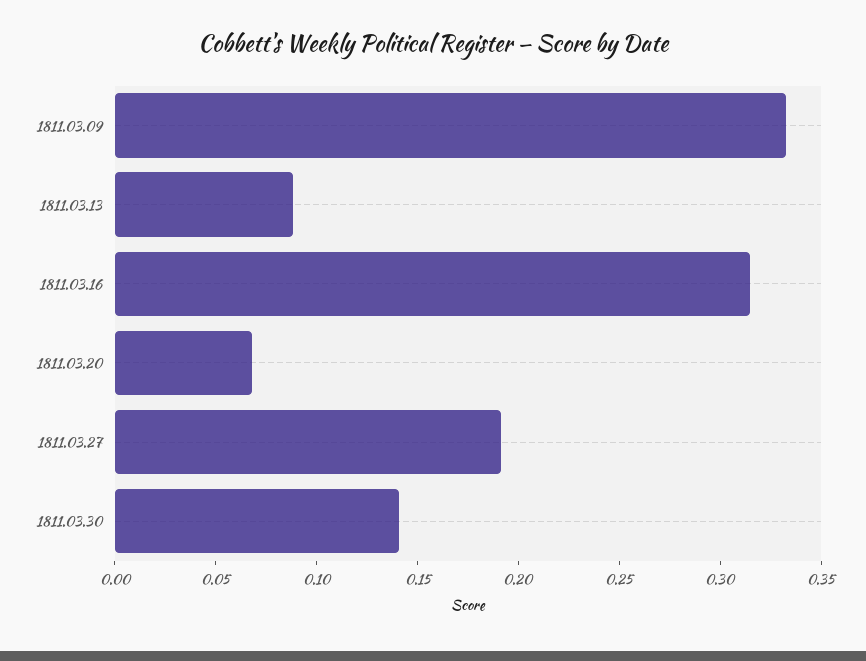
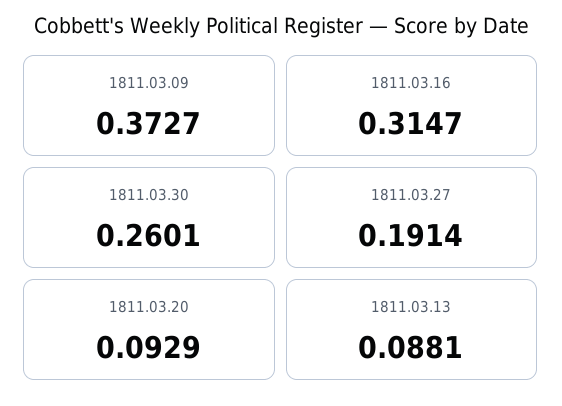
  {
-   "1811.03.09": 0.33,
+   "1811.03.09": 0.3727,
    "1811.03.13": 0.0881,
    "1811.03.16": 0.3147,
-   "1811.03.20": 0.07,
+   "1811.03.20": 0.0929,
    "1811.03.27": 0.1914,
-   "1811.03.30": 0.14
+   "1811.03.30": 0.2601
  }

